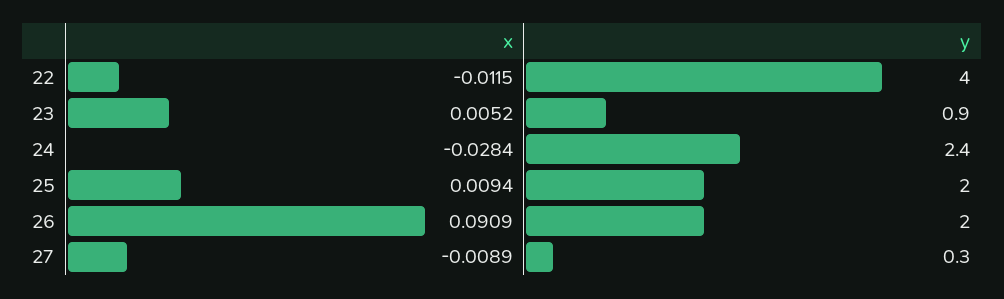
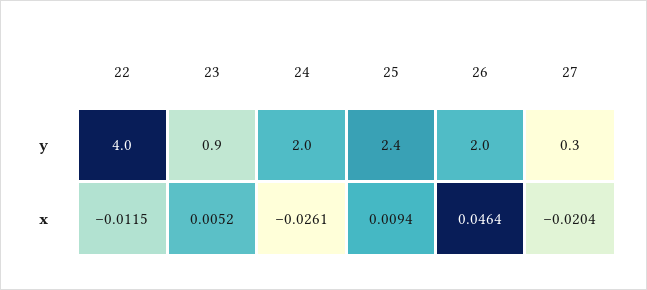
  {
    "x": {
      "22": -0.0115,
      "23": 0.0052,
-     "24": -0.0284,
+     "24": -0.0261,
      "25": 0.0094,
-     "26": 0.0909,
+     "26": 0.0464,
-     "27": -0.0089
+     "27": -0.0204
    },
    "y": {
      "22": 4,
      "23": 0.9,
-     "24": 2.4,
+     "24": 2,
-     "25": 2,
+     "25": 2.4,
      "26": 2,
      "27": 0.3
    }
  }

